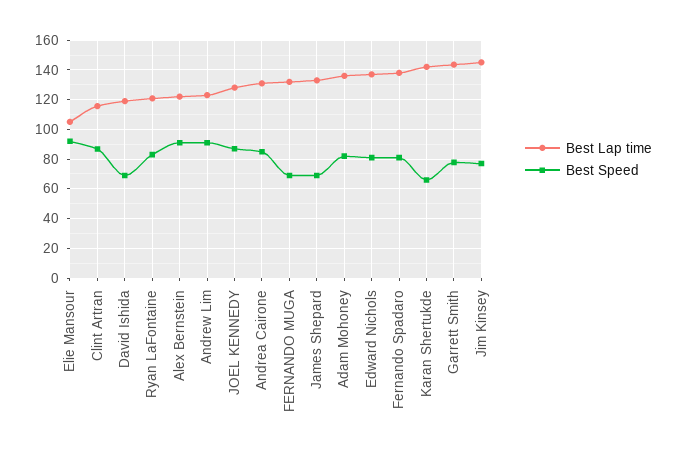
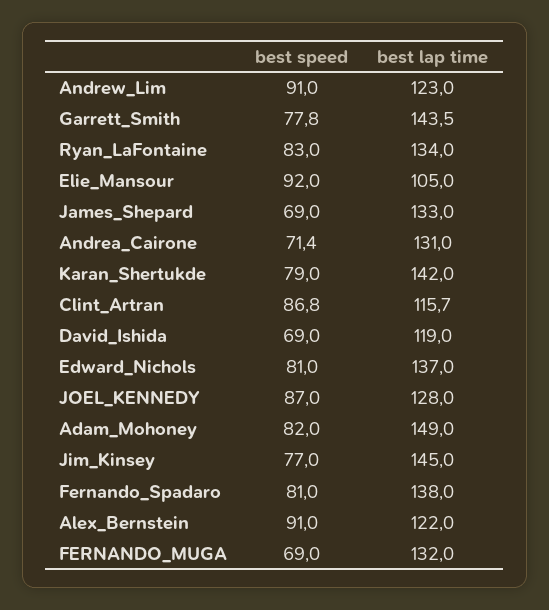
  {
    "Best Lap time": {
      "Elie Mansour": 105,
      "Clint Artran": 115.7,
      "David Ishida": 119,
-     "Ryan LaFontaine": 120,
+     "Ryan LaFontaine": 134,
      "Alex Bernstein": 122,
      "Andrew Lim": 123,
      "JOEL KENNEDY": 128,
      "Andrea Cairone": 131,
      "FERNANDO MUGA": 132,
      "James Shepard": 133,
-     "Adam Mohoney": 135,
+     "Adam Mohoney": 149,
      "Edward Nichols": 137,
      "Fernando Spadaro": 138,
      "Karan Shertukde": 142,
      "Garrett Smith": 143.5,
      "Jim Kinsey": 145
    },
    "Best Speed": {
      "Elie Mansour": 92,
      "Clint Artran": 86.8,
      "David Ishida": 69,
      "Ryan LaFontaine": 83,
      "Alex Bernstein": 91,
      "Andrew Lim": 91,
      "JOEL KENNEDY": 87,
-     "Andrea Cairone": 85,
+     "Andrea Cairone": 71.4,
      "FERNANDO MUGA": 69,
      "James Shepard": 69,
      "Adam Mohoney": 82,
      "Edward Nichols": 81,
      "Fernando Spadaro": 81,
-     "Karan Shertukde": 65,
+     "Karan Shertukde": 79,
      "Garrett Smith": 77.8,
      "Jim Kinsey": 77
    }
  }

